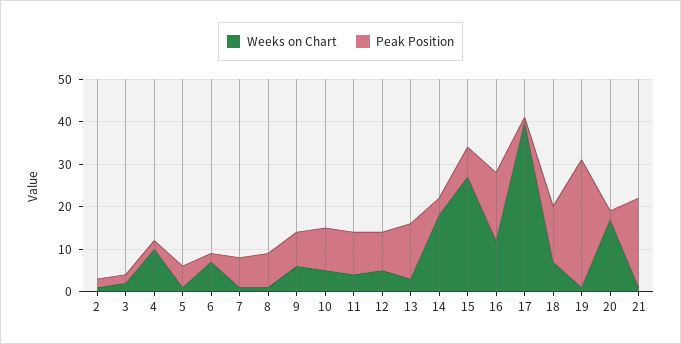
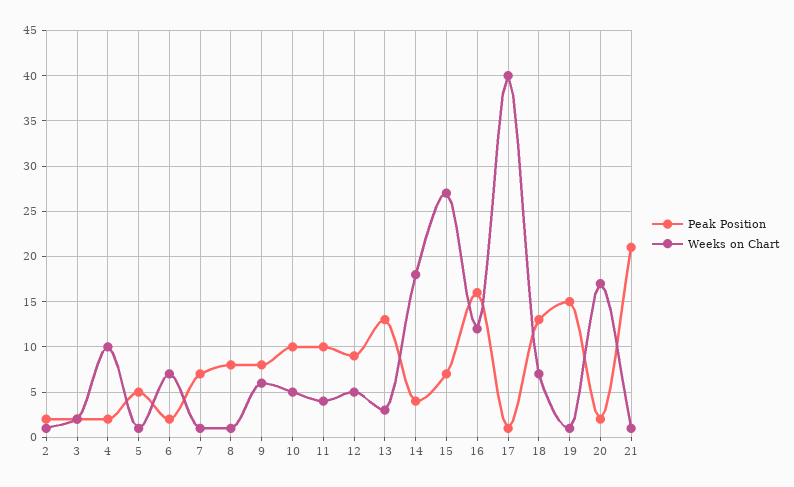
  {
    "Weeks on Chart": {
      "2": 1,
      "3": 2,
      "4": 10,
      "5": 1,
      "6": 7,
      "7": 1,
      "8": 1,
      "9": 6,
      "10": 5,
      "11": 4,
      "12": 5,
      "13": 3,
      "14": 18,
      "15": 27,
      "16": 12,
      "17": 40,
      "18": 7,
      "19": 1,
      "20": 17,
      "21": 1
    },
    "Peak Position": {
      "2": 2,
      "3": 2,
      "4": 2,
      "5": 5,
      "6": 2,
      "7": 7,
      "8": 8,
      "9": 8,
      "10": 10,
      "11": 10,
      "12": 9,
      "13": 13,
      "14": 4,
      "15": 7,
      "16": 16,
      "17": 1,
      "18": 13,
-     "19": 30,
+     "19": 15,
      "20": 2,
      "21": 21
    }
  }

